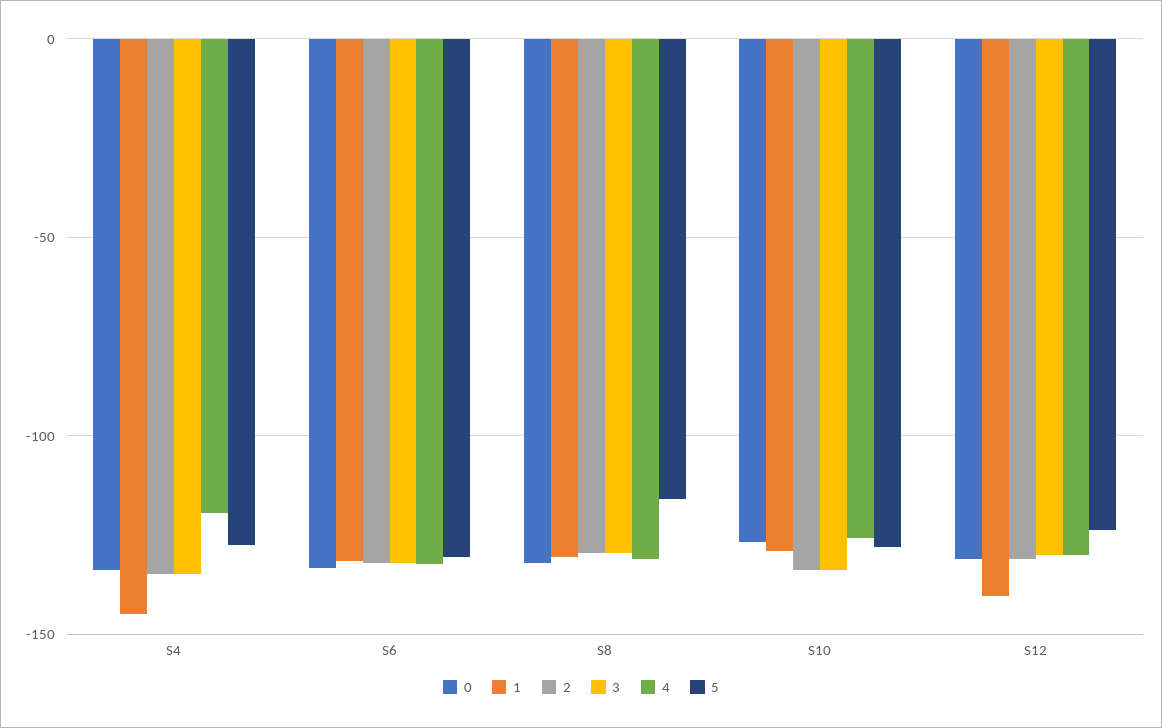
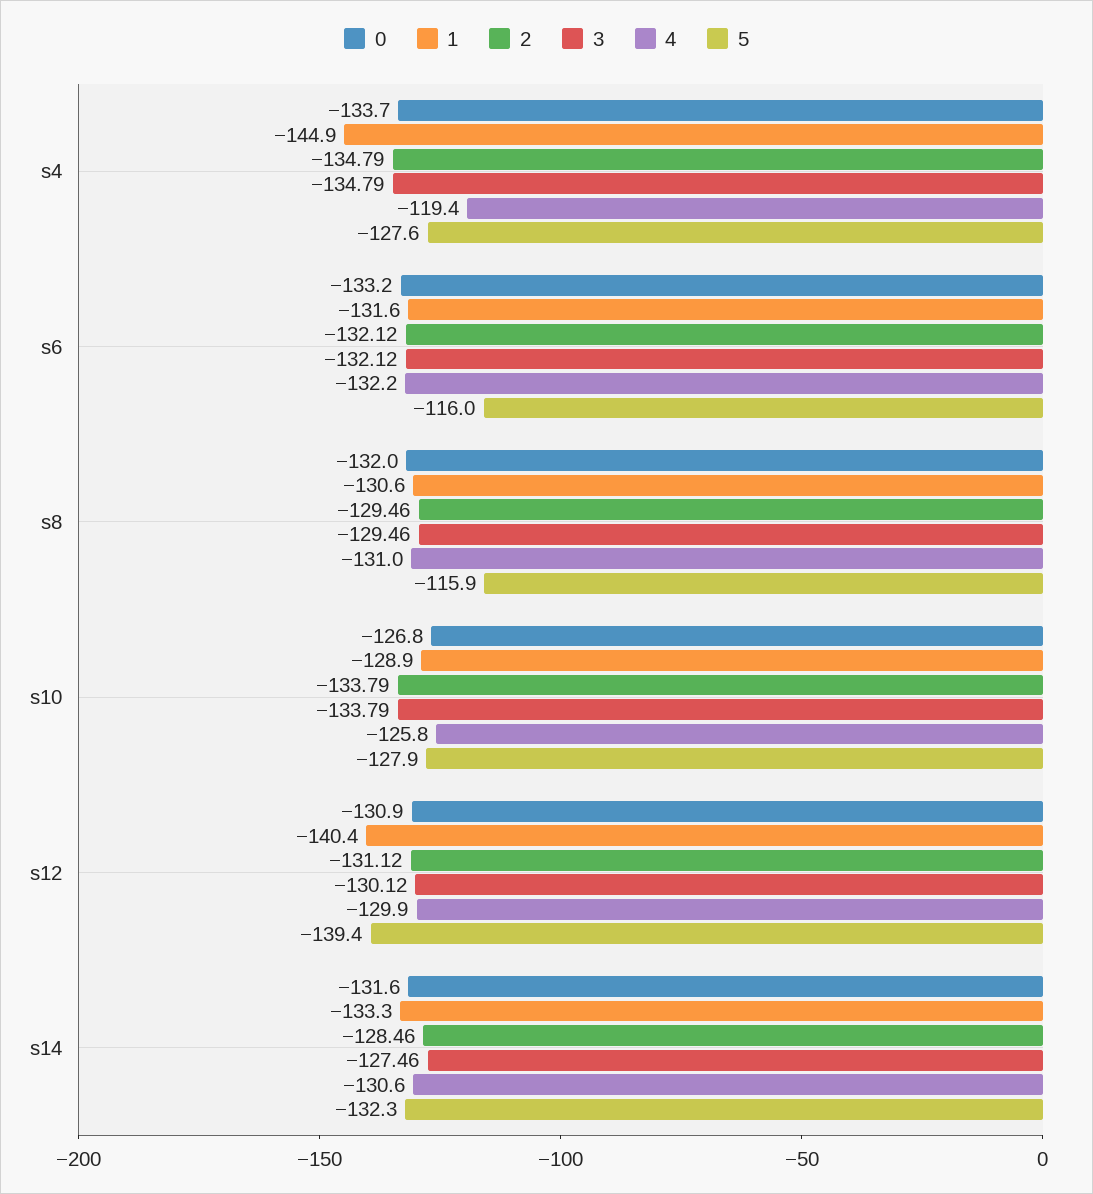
  {
    "0": {
      "S4": -133.7,
      "S6": -133.2,
      "S8": -132,
      "S10": -126.8,
-     "S12": -130.9
+     "S12": -130.9,
+     "s14": -131.6
    },
    "1": {
      "S4": -144.9,
      "S6": -131.6,
      "S8": -130.6,
      "S10": -128.9,
-     "S12": -140.4
+     "S12": -140.4,
+     "s14": -133.3
    },
    "2": {
      "S4": -134.79,
      "S6": -132.12,
      "S8": -129.46,
      "S10": -133.79,
-     "S12": -131.12
+     "S12": -131.12,
+     "s14": -128.46
    },
    "3": {
      "S4": -134.79,
      "S6": -132.12,
      "S8": -129.46,
      "S10": -133.79,
-     "S12": -130.12
+     "S12": -130.12,
+     "s14": -127.46
    },
    "4": {
      "S4": -119.4,
      "S6": -132.2,
      "S8": -131,
      "S10": -125.8,
-     "S12": -129.9
+     "S12": -129.9,
+     "s14": -130.6
    },
    "5": {
      "S4": -127.6,
-     "S6": -130,
+     "S6": -116,
      "S8": -115.9,
      "S10": -127.9,
-     "S12": -125
+     "S12": -139.4,
+     "s14": -132.3
    }
  }

